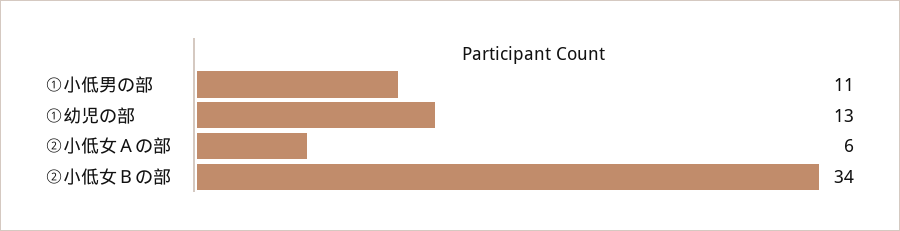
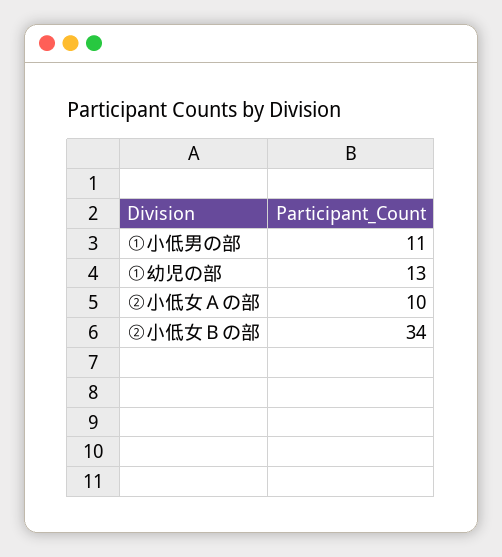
  {
    "①小低男の部": 11,
    "①幼児の部": 13,
-   "②小低女Ａの部": 6,
+   "②小低女Ａの部": 10,
    "②小低女Ｂの部": 34
  }

